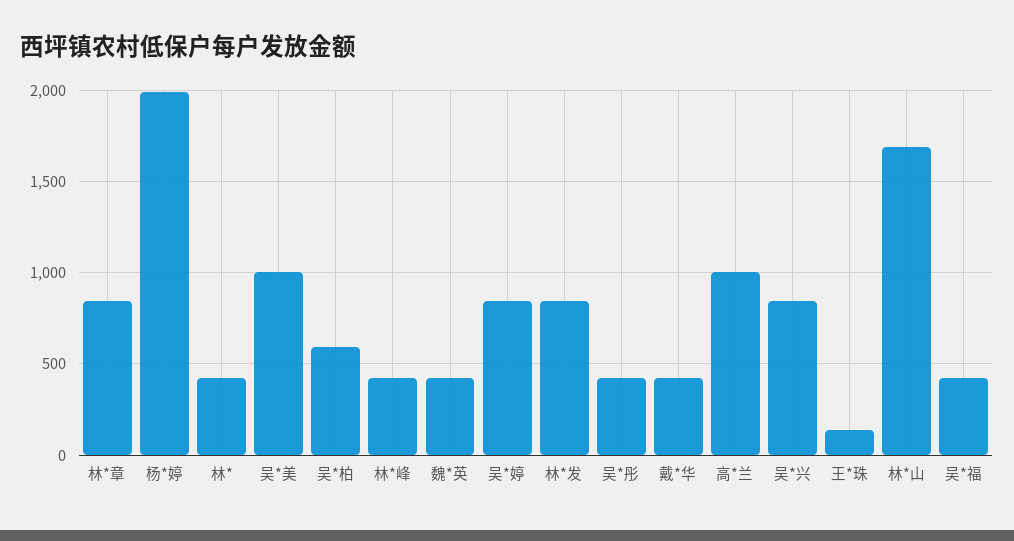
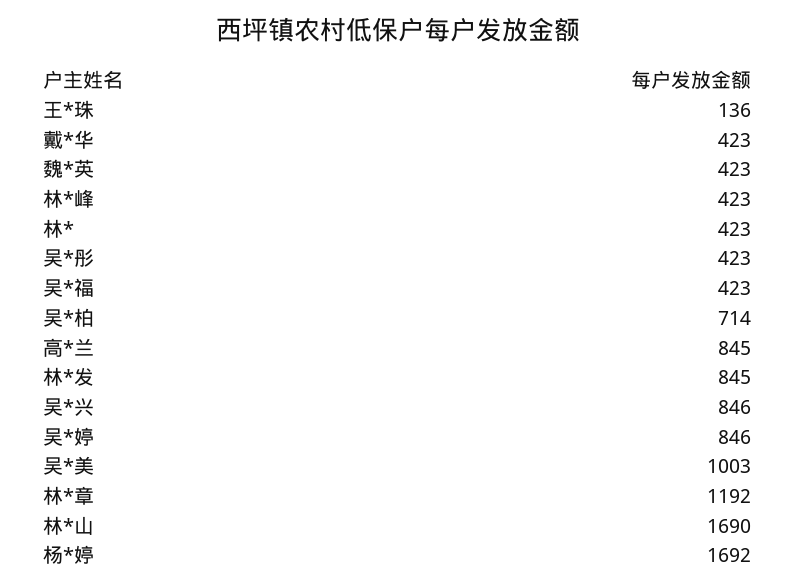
  {
-   "林*章": 850,
+   "林*章": 1192,
-   "杨*婷": 2000,
+   "杨*婷": 1692,
    "林*": 423,
    "吴*美": 1003,
-   "吴*柏": 600,
+   "吴*柏": 714,
    "林*峰": 423,
    "魏*英": 423,
    "吴*婷": 846,
    "林*发": 845,
    "吴*彤": 423,
    "戴*华": 423,
-   "高*兰": 1000,
+   "高*兰": 845,
    "吴*兴": 846,
    "王*珠": 136,
    "林*山": 1690,
    "吴*福": 423
  }

